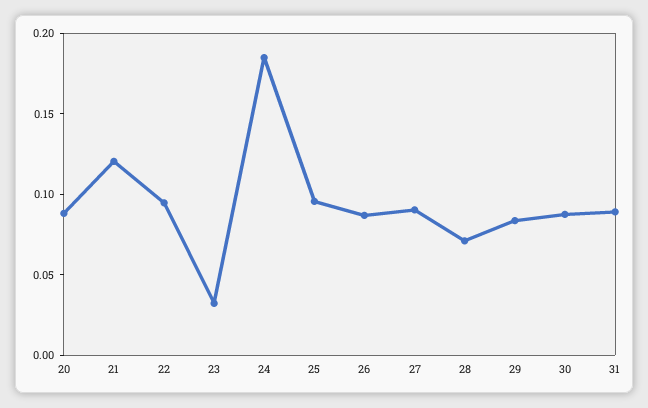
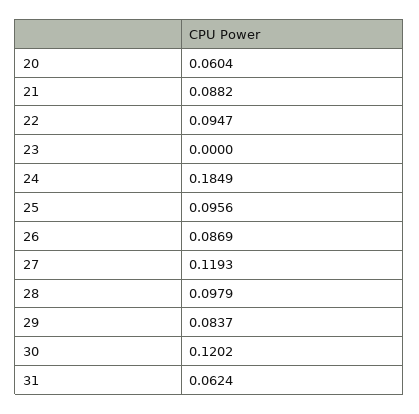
  {
-   "20": 0.09,
+   "20": 0.0604,
-   "21": 0.12,
+   "21": 0.0882,
    "22": 0.0947,
-   "23": 0.03,
+   "23": 0,
    "24": 0.1849,
    "25": 0.0956,
    "26": 0.0869,
-   "27": 0.09,
+   "27": 0.1193,
-   "28": 0.07,
+   "28": 0.0979,
    "29": 0.0837,
-   "30": 0.09,
+   "30": 0.1202,
-   "31": 0.09
+   "31": 0.0624
  }

